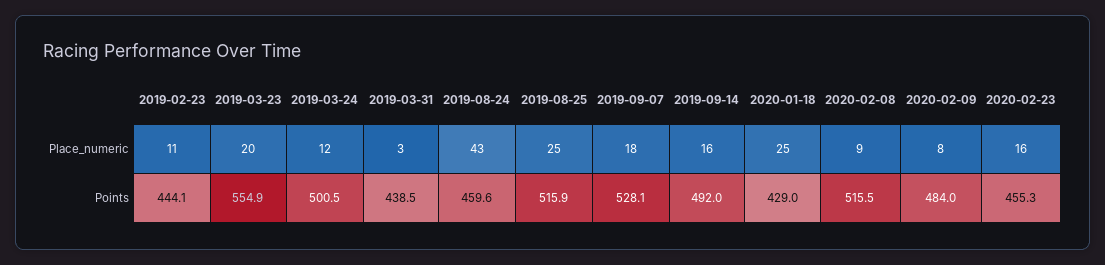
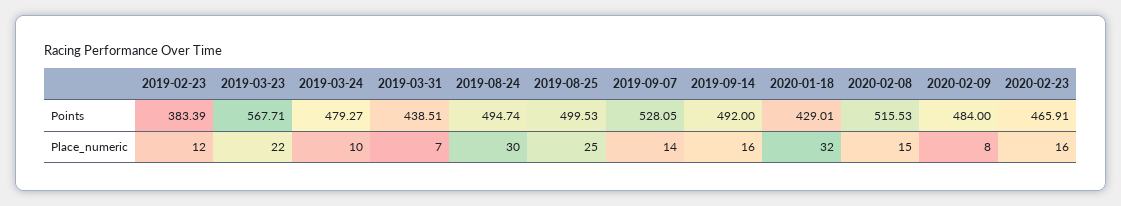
  {
    "2019-02-23": {
-     "Place_numeric": 11,
+     "Place_numeric": 12,
-     "Points": 444.1
+     "Points": 383.39
    },
    "2019-03-23": {
-     "Place_numeric": 20,
+     "Place_numeric": 22,
-     "Points": 554.9
+     "Points": 567.71
    },
    "2019-03-24": {
-     "Place_numeric": 12,
+     "Place_numeric": 10,
-     "Points": 500.5
+     "Points": 479.27
    },
    "2019-03-31": {
-     "Place_numeric": 3,
+     "Place_numeric": 7,
      "Points": 438.51
    },
    "2019-08-24": {
-     "Place_numeric": 43,
+     "Place_numeric": 30,
-     "Points": 459.6
+     "Points": 494.74
    },
    "2019-08-25": {
      "Place_numeric": 25,
-     "Points": 515.9
+     "Points": 499.53
    },
    "2019-09-07": {
-     "Place_numeric": 18,
+     "Place_numeric": 14,
      "Points": 528.05
    },
    "2019-09-14": {
      "Place_numeric": 16,
      "Points": 492
    },
    "2020-01-18": {
-     "Place_numeric": 25,
+     "Place_numeric": 32,
      "Points": 429.01
    },
    "2020-02-08": {
-     "Place_numeric": 9,
+     "Place_numeric": 15,
      "Points": 515.53
    },
    "2020-02-09": {
      "Place_numeric": 8,
      "Points": 484
    },
    "2020-02-23": {
      "Place_numeric": 16,
-     "Points": 455.3
+     "Points": 465.91
    }
  }

